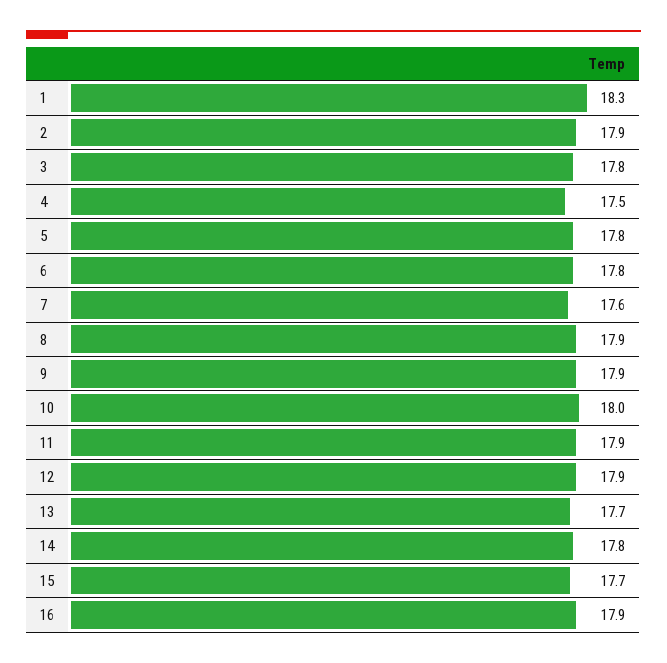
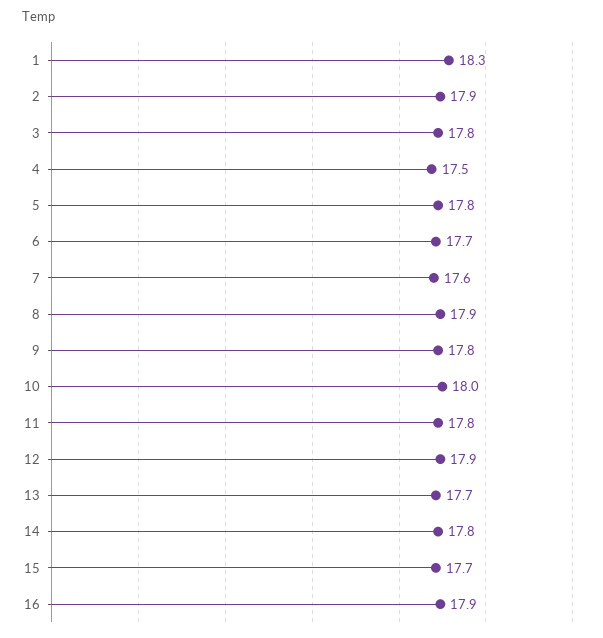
  {
    "1": 18.3,
    "2": 17.9,
    "3": 17.8,
    "4": 17.5,
    "5": 17.8,
-   "6": 17.8,
+   "6": 17.7,
    "7": 17.6,
    "8": 17.9,
-   "9": 17.9,
+   "9": 17.8,
    "10": 18,
-   "11": 17.9,
+   "11": 17.8,
    "12": 17.9,
    "13": 17.7,
    "14": 17.8,
    "15": 17.7,
    "16": 17.9
  }

